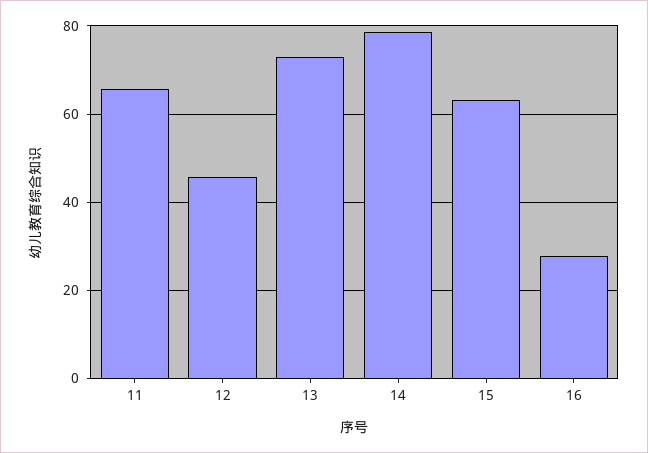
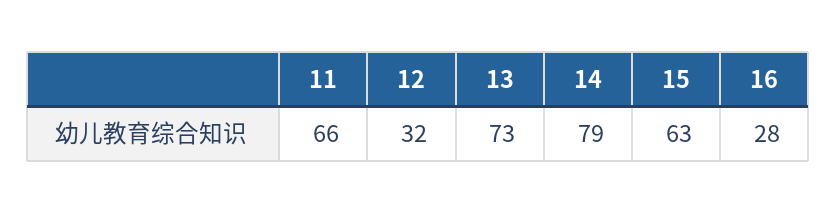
  {
    "11": 66,
-   "12": 46,
+   "12": 32,
    "13": 73,
    "14": 79,
    "15": 63,
    "16": 28
  }

